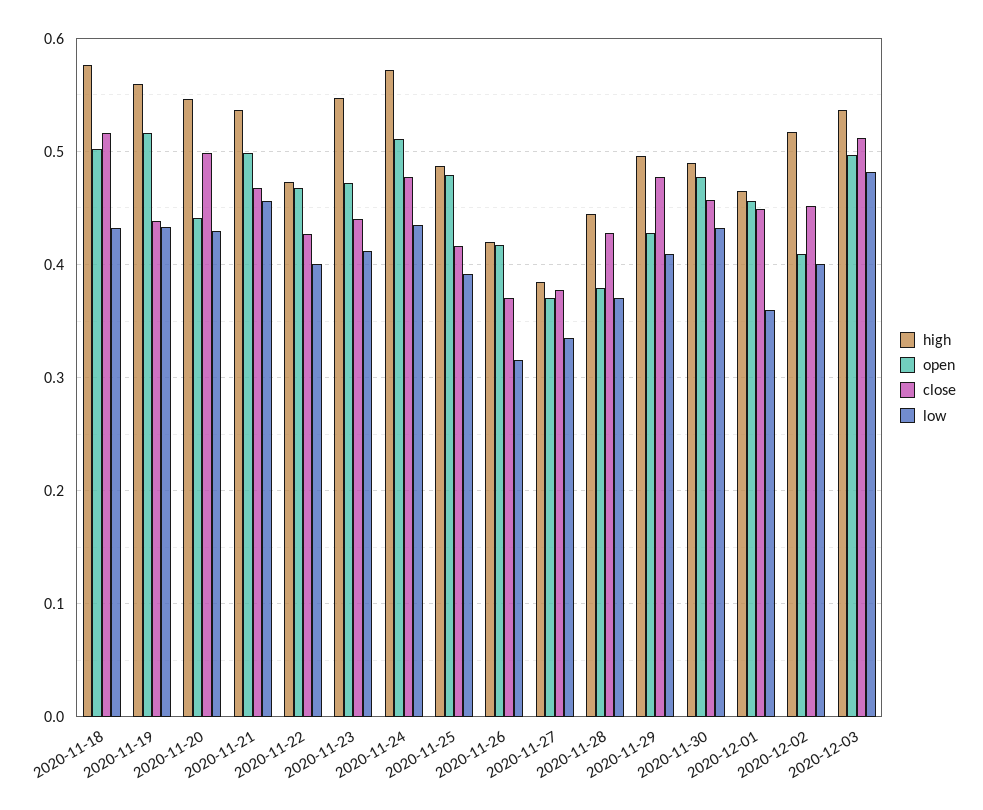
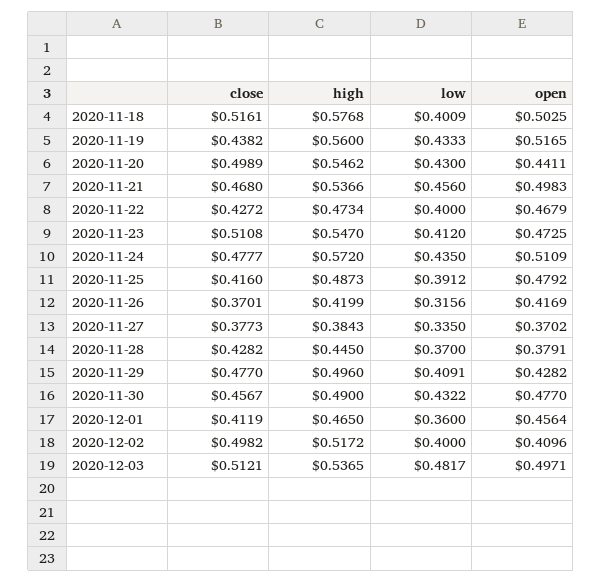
  {
    "high": {
      "2020-11-18": 0.5768,
      "2020-11-19": 0.56,
      "2020-11-20": 0.5462,
      "2020-11-21": 0.5366,
      "2020-11-22": 0.4734,
      "2020-11-23": 0.547,
      "2020-11-24": 0.572,
      "2020-11-25": 0.4873,
      "2020-11-26": 0.4199,
      "2020-11-27": 0.3843,
      "2020-11-28": 0.445,
      "2020-11-29": 0.496,
      "2020-11-30": 0.49,
      "2020-12-01": 0.465,
      "2020-12-02": 0.5172,
      "2020-12-03": 0.5365
    },
    "open": {
      "2020-11-18": 0.5025,
      "2020-11-19": 0.5165,
      "2020-11-20": 0.4411,
      "2020-11-21": 0.4983,
      "2020-11-22": 0.4679,
      "2020-11-23": 0.4725,
      "2020-11-24": 0.5109,
      "2020-11-25": 0.4792,
      "2020-11-26": 0.4169,
      "2020-11-27": 0.3702,
      "2020-11-28": 0.3791,
      "2020-11-29": 0.4282,
      "2020-11-30": 0.477,
      "2020-12-01": 0.4564,
      "2020-12-02": 0.4096,
      "2020-12-03": 0.4971
    },
    "close": {
      "2020-11-18": 0.5161,
      "2020-11-19": 0.4382,
      "2020-11-20": 0.4989,
      "2020-11-21": 0.468,
      "2020-11-22": 0.4272,
-     "2020-11-23": 0.44,
+     "2020-11-23": 0.5108,
      "2020-11-24": 0.4777,
      "2020-11-25": 0.416,
      "2020-11-26": 0.3701,
      "2020-11-27": 0.3773,
      "2020-11-28": 0.4282,
      "2020-11-29": 0.477,
      "2020-11-30": 0.4567,
-     "2020-12-01": 0.45,
+     "2020-12-01": 0.4119,
-     "2020-12-02": 0.45,
+     "2020-12-02": 0.4982,
      "2020-12-03": 0.5121
    },
    "low": {
-     "2020-11-18": 0.43,
+     "2020-11-18": 0.4009,
      "2020-11-19": 0.4333,
      "2020-11-20": 0.43,
      "2020-11-21": 0.456,
      "2020-11-22": 0.4,
      "2020-11-23": 0.412,
      "2020-11-24": 0.435,
      "2020-11-25": 0.3912,
      "2020-11-26": 0.3156,
      "2020-11-27": 0.335,
      "2020-11-28": 0.37,
      "2020-11-29": 0.4091,
      "2020-11-30": 0.4322,
      "2020-12-01": 0.36,
      "2020-12-02": 0.4,
      "2020-12-03": 0.4817
    }
  }

